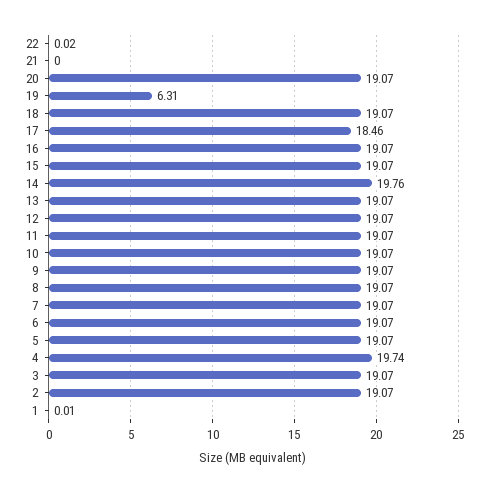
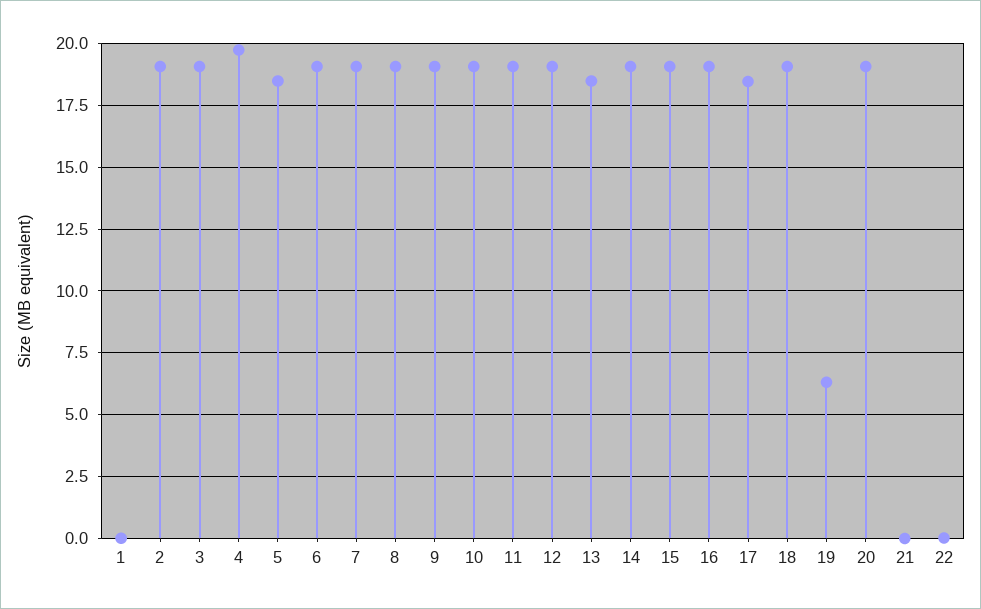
  {
    "22": 0.02,
    "21": 0,
    "20": 19.07,
    "19": 6.31,
    "18": 19.07,
    "17": 18.46,
    "16": 19.07,
    "15": 19.07,
-   "14": 19.76,
+   "14": 19,
-   "13": 19.07,
+   "13": 18.5,
    "12": 19.07,
    "11": 19.07,
    "10": 19.07,
    "9": 19.07,
    "8": 19.07,
    "7": 19.07,
    "6": 19.07,
-   "5": 19.07,
+   "5": 18.5,
    "4": 19.74,
    "3": 19.07,
    "2": 19.07,
    "1": 0.01
  }

